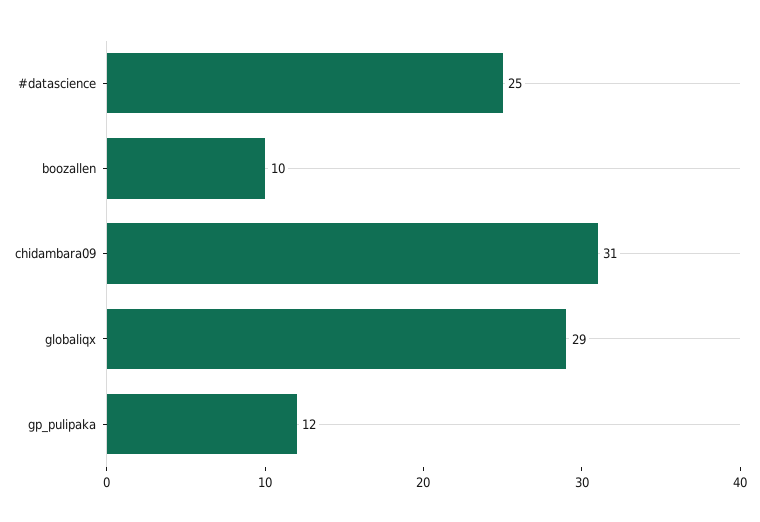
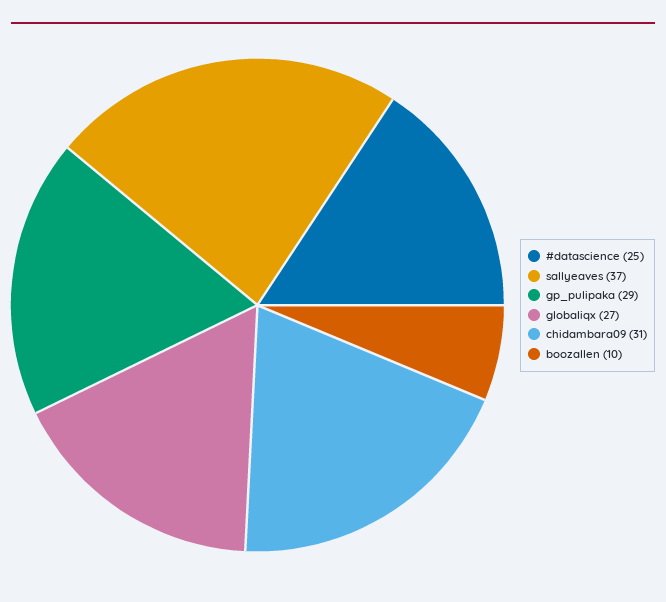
  {
    "#datascience": 25,
    "boozallen": 10,
    "chidambara09": 31,
-   "globaliqx": 29,
+   "globaliqx": 27,
-   "gp_pulipaka": 12
+   "gp_pulipaka": 29,
+   "sallyeaves": 37
  }

